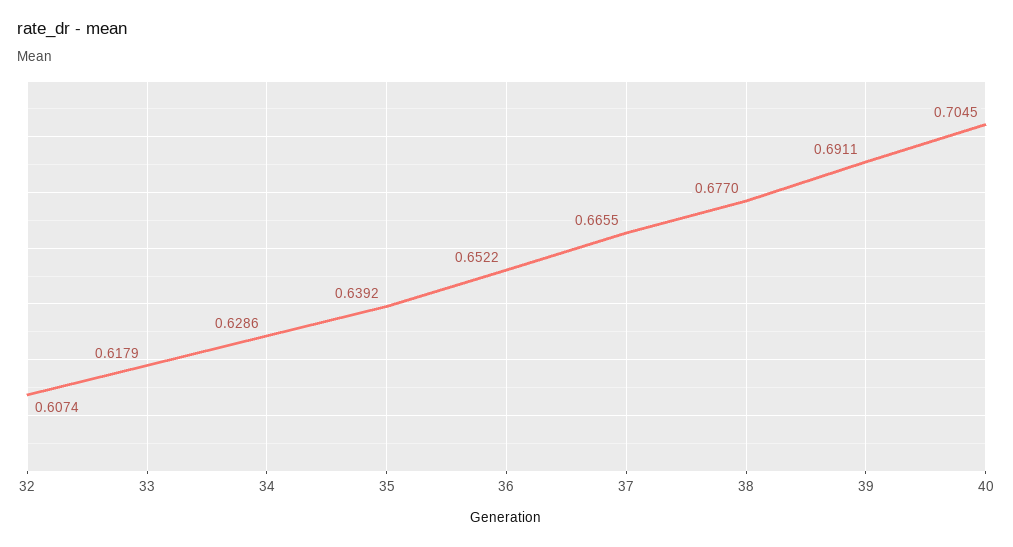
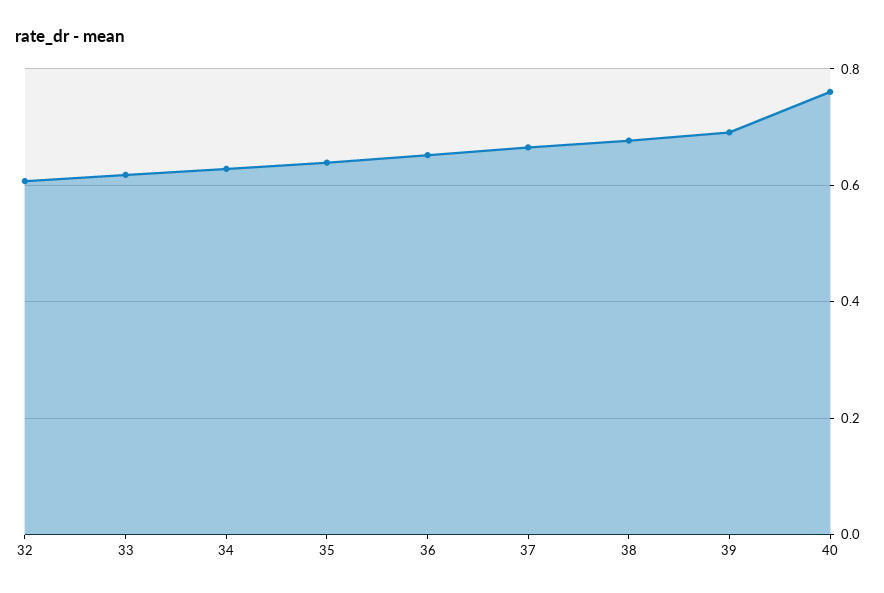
  {
    "32": 0.6074,
    "33": 0.6179,
    "34": 0.6286,
    "35": 0.6392,
    "36": 0.6522,
    "37": 0.6655,
    "38": 0.677,
    "39": 0.6911,
-   "40": 0.7045
+   "40": 0.76
  }

